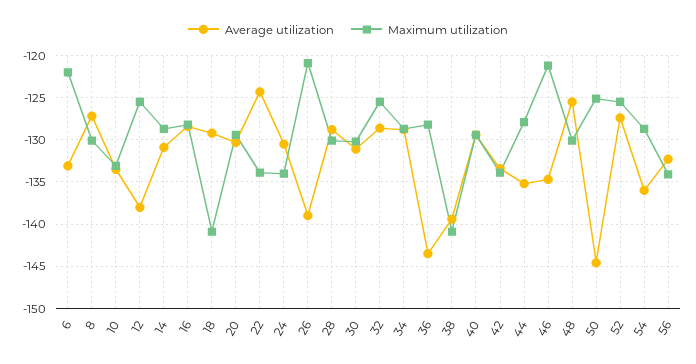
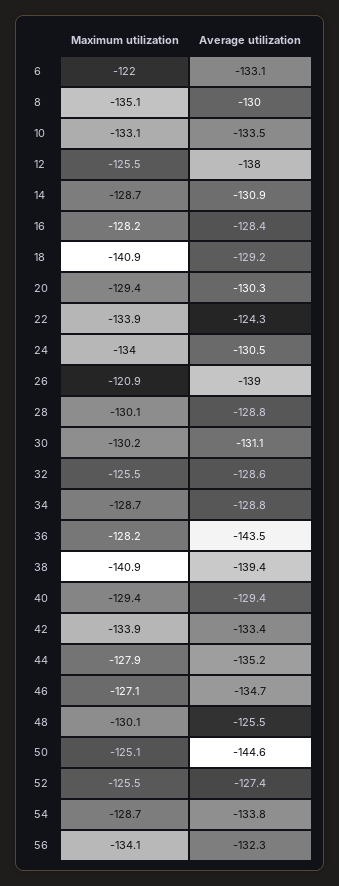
  {
    "Average utilization": {
      "6": -133.1,
-     "8": -127,
+     "8": -130,
      "10": -133.5,
      "12": -138,
      "14": -130.9,
      "16": -128.4,
      "18": -129.2,
      "20": -130.3,
      "22": -124.3,
      "24": -130.5,
      "26": -139,
      "28": -128.8,
      "30": -131.1,
      "32": -128.6,
      "34": -128.8,
      "36": -143.5,
      "38": -139.4,
      "40": -129.4,
      "42": -133.4,
      "44": -135.2,
      "46": -134.7,
      "48": -125.5,
      "50": -144.6,
      "52": -127.4,
-     "54": -136,
+     "54": -133.8,
      "56": -132.3
    },
    "Maximum utilization": {
      "6": -122,
-     "8": -130,
+     "8": -135.1,
      "10": -133.1,
      "12": -125.5,
      "14": -128.7,
      "16": -128.2,
      "18": -140.9,
      "20": -129.4,
      "22": -133.9,
      "24": -134,
      "26": -120.9,
      "28": -130.1,
      "30": -130.2,
      "32": -125.5,
      "34": -128.7,
      "36": -128.2,
      "38": -140.9,
      "40": -129.4,
      "42": -133.9,
      "44": -127.9,
-     "46": -121,
+     "46": -127.1,
      "48": -130.1,
      "50": -125.1,
      "52": -125.5,
      "54": -128.7,
      "56": -134.1
    }
  }

